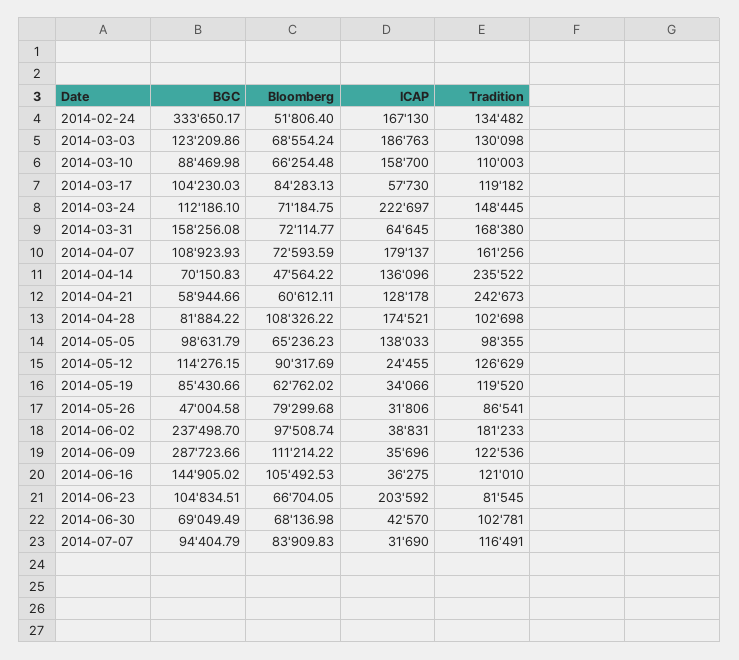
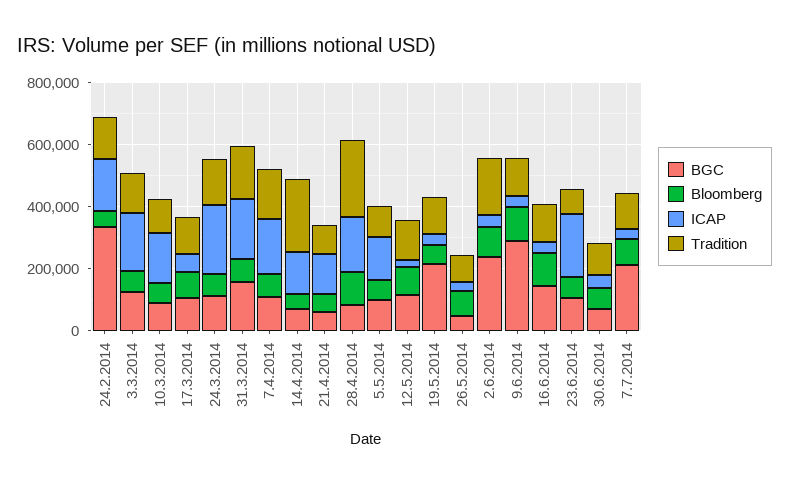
  {
    "BGC": {
      "2014-02-24": 333650.17,
      "2014-03-03": 123209.86,
      "2014-03-10": 88469.98,
      "2014-03-17": 104230.03,
      "2014-03-24": 112186.1,
      "2014-03-31": 158256.08,
      "2014-04-07": 108923.93,
      "2014-04-14": 70150.83,
      "2014-04-21": 58944.66,
      "2014-04-28": 81884.22,
      "2014-05-05": 98631.79,
      "2014-05-12": 114276.15,
-     "2014-05-19": 85430.66,
+     "2014-05-19": 200000,
      "2014-05-26": 47004.58,
      "2014-06-02": 237498.7,
      "2014-06-09": 287723.66,
      "2014-06-16": 144905.02,
      "2014-06-23": 104834.51,
      "2014-06-30": 69049.49,
-     "2014-07-07": 94404.79
+     "2014-07-07": 200000
    },
    "Bloomberg": {
      "2014-02-24": 51806.4,
      "2014-03-03": 68554.24,
      "2014-03-10": 66254.48,
      "2014-03-17": 84283.13,
      "2014-03-24": 71184.75,
      "2014-03-31": 72114.77,
      "2014-04-07": 72593.59,
      "2014-04-14": 47564.22,
      "2014-04-21": 60612.11,
      "2014-04-28": 108326.22,
      "2014-05-05": 65236.23,
      "2014-05-12": 90317.69,
      "2014-05-19": 62762.02,
      "2014-05-26": 79299.68,
      "2014-06-02": 97508.74,
      "2014-06-09": 111214.22,
      "2014-06-16": 105492.53,
      "2014-06-23": 66704.05,
      "2014-06-30": 68136.98,
      "2014-07-07": 83909.83
    },
    "ICAP": {
      "2014-02-24": 167130,
      "2014-03-03": 186763,
      "2014-03-10": 158700,
      "2014-03-17": 57730,
      "2014-03-24": 222697,
-     "2014-03-31": 64645,
+     "2014-03-31": 200000,
      "2014-04-07": 179137,
      "2014-04-14": 136096,
      "2014-04-21": 128178,
      "2014-04-28": 174521,
      "2014-05-05": 138033,
      "2014-05-12": 24455,
      "2014-05-19": 34066,
      "2014-05-26": 31806,
      "2014-06-02": 38831,
      "2014-06-09": 35696,
      "2014-06-16": 36275,
      "2014-06-23": 203592,
      "2014-06-30": 42570,
      "2014-07-07": 31690
    },
    "Tradition": {
      "2014-02-24": 134482,
      "2014-03-03": 130098,
      "2014-03-10": 110003,
      "2014-03-17": 119182,
      "2014-03-24": 148445,
      "2014-03-31": 168380,
      "2014-04-07": 161256,
      "2014-04-14": 235522,
-     "2014-04-21": 242673,
+     "2014-04-21": 100000,
-     "2014-04-28": 102698,
+     "2014-04-28": 250000,
      "2014-05-05": 98355,
      "2014-05-12": 126629,
      "2014-05-19": 119520,
      "2014-05-26": 86541,
      "2014-06-02": 181233,
      "2014-06-09": 122536,
      "2014-06-16": 121010,
      "2014-06-23": 81545,
      "2014-06-30": 102781,
      "2014-07-07": 116491
    }
  }

